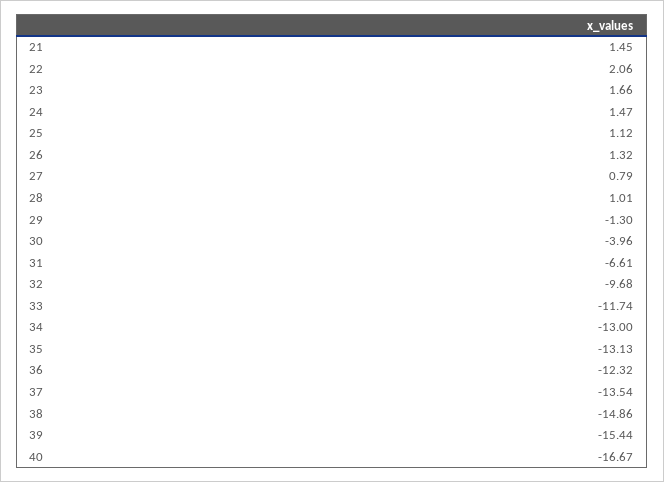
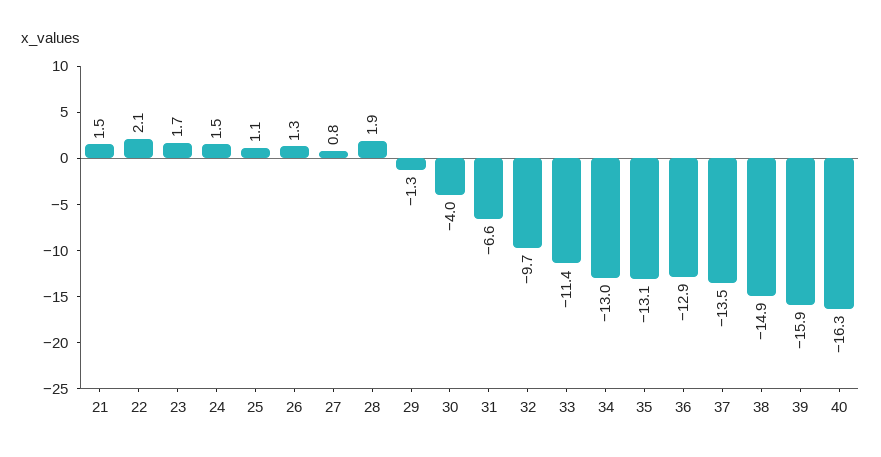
  {
    "21": 1.45,
    "22": 2.06,
    "23": 1.66,
    "24": 1.47,
    "25": 1.12,
    "26": 1.32,
    "27": 0.79,
-   "28": 1.01,
+   "28": 1.9,
    "29": -1.3,
    "30": -3.96,
    "31": -6.61,
    "32": -9.68,
-   "33": -11.74,
+   "33": -11.4,
    "34": -13,
    "35": -13.13,
-   "36": -12.32,
+   "36": -12.9,
    "37": -13.54,
    "38": -14.86,
-   "39": -15.44,
+   "39": -15.9,
-   "40": -16.67
+   "40": -16.3
  }

